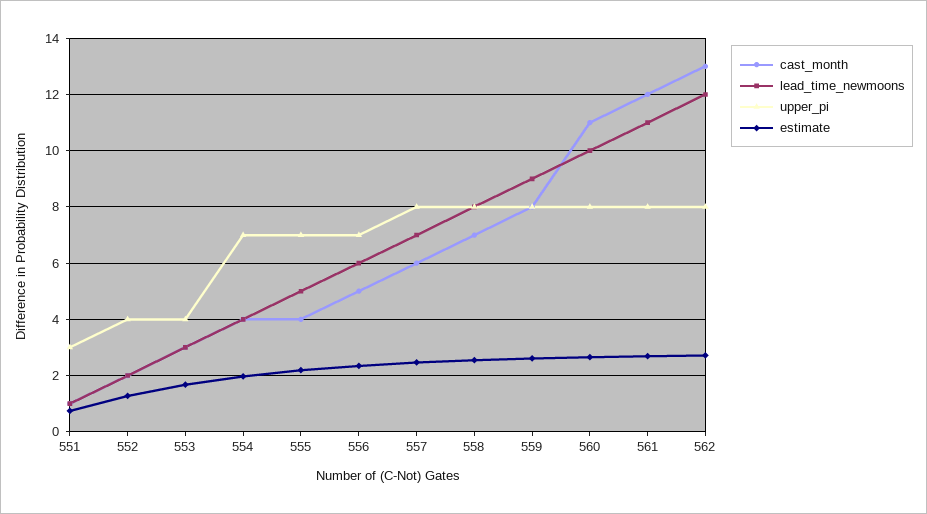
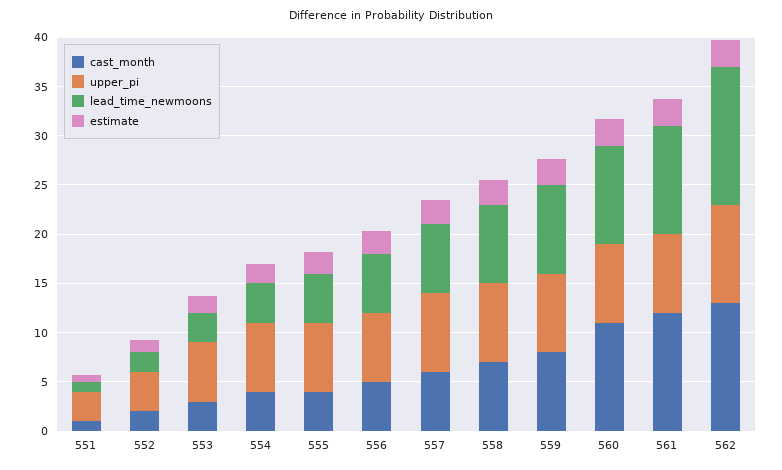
  {
    "cast_month": {
      "551": 1,
      "552": 2,
      "553": 3,
      "554": 4,
      "555": 4,
      "556": 5,
      "557": 6,
      "558": 7,
      "559": 8,
      "560": 11,
      "561": 12,
      "562": 13
    },
    "lead_time_newmoons": {
      "551": 1,
      "552": 2,
      "553": 3,
      "554": 4,
      "555": 5,
      "556": 6,
      "557": 7,
      "558": 8,
      "559": 9,
      "560": 10,
      "561": 11,
-     "562": 12
+     "562": 14
    },
    "upper_pi": {
      "551": 3,
      "552": 4,
-     "553": 4,
+     "553": 6,
      "554": 7,
      "555": 7,
      "556": 7,
      "557": 8,
      "558": 8,
      "559": 8,
      "560": 8,
      "561": 8,
-     "562": 8
+     "562": 10
    },
    "estimate": {
      "551": 0.75,
      "552": 1.25,
      "553": 1.75,
      "554": 2,
      "555": 2.25,
      "556": 2.25,
      "557": 2.5,
      "558": 2.5,
      "559": 2.5,
      "560": 2.75,
      "561": 2.75,
      "562": 2.75
    }
  }

